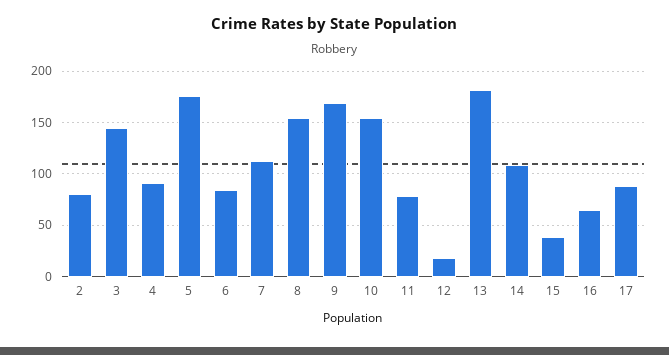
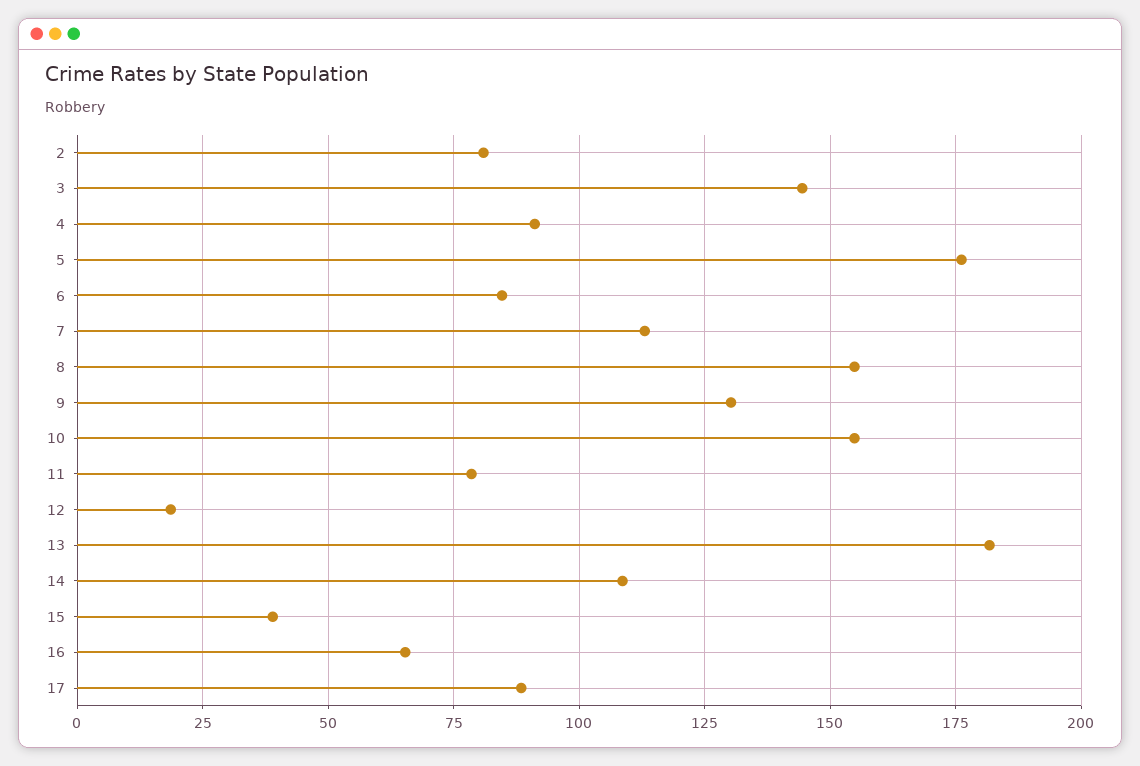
  {
    "2": 80,
    "3": 145,
    "4": 90,
    "5": 175,
    "6": 85,
    "7": 112.5,
    "8": 155,
-   "9": 170,
+   "9": 130,
    "10": 155,
    "11": 77.5,
    "12": 17.5,
    "13": 182.5,
    "14": 107.5,
    "15": 40,
    "16": 65,
    "17": 87.5
  }

